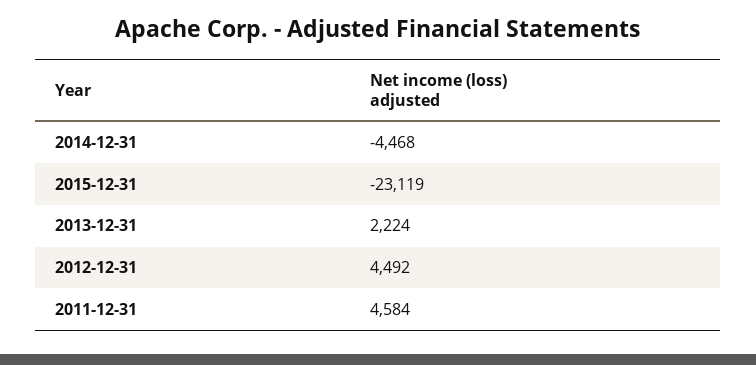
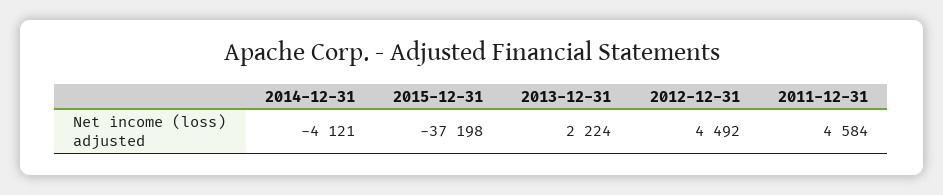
  {
-   "2014-12-31": -4468,
+   "2014-12-31": -4121,
-   "2015-12-31": -23119,
+   "2015-12-31": -37198,
    "2013-12-31": 2224,
    "2012-12-31": 4492,
    "2011-12-31": 4584
  }

